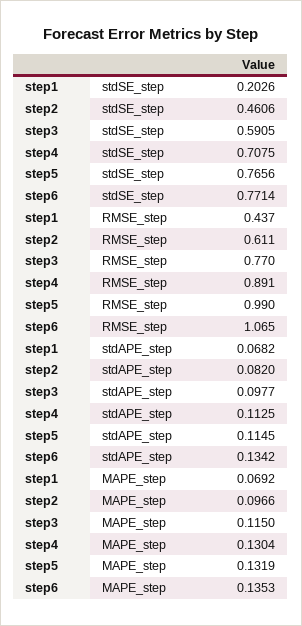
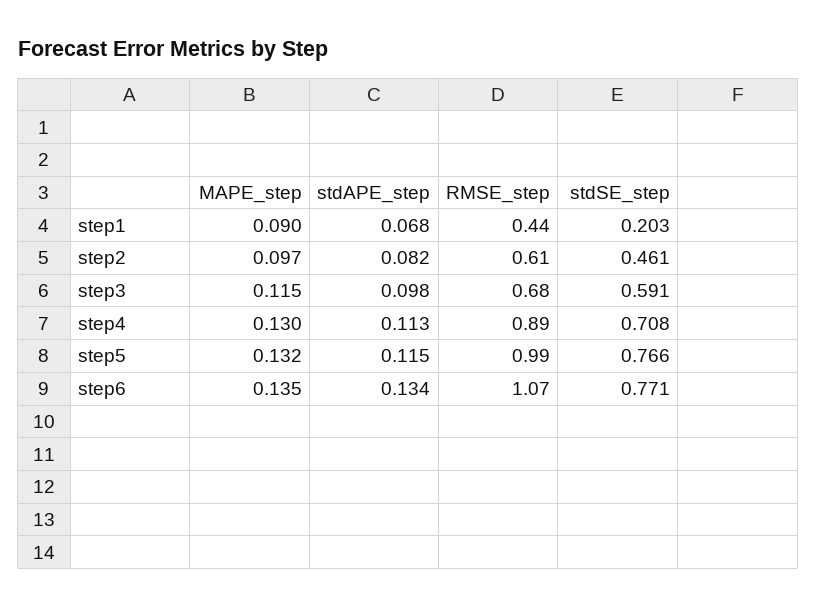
  {
    "step1": {
      "stdSE_step": 0.2026,
      "RMSE_step": 0.437,
      "stdAPE_step": 0.0682,
-     "MAPE_step": 0.0692
+     "MAPE_step": 0.09
    },
    "step2": {
      "stdSE_step": 0.4606,
      "RMSE_step": 0.611,
      "stdAPE_step": 0.082,
      "MAPE_step": 0.0966
    },
    "step3": {
      "stdSE_step": 0.5905,
-     "RMSE_step": 0.77,
+     "RMSE_step": 0.68,
      "stdAPE_step": 0.0977,
      "MAPE_step": 0.115
    },
    "step4": {
      "stdSE_step": 0.7075,
      "RMSE_step": 0.891,
      "stdAPE_step": 0.1125,
      "MAPE_step": 0.1304
    },
    "step5": {
      "stdSE_step": 0.7656,
      "RMSE_step": 0.99,
      "stdAPE_step": 0.1145,
      "MAPE_step": 0.1319
    },
    "step6": {
      "stdSE_step": 0.7714,
      "RMSE_step": 1.065,
      "stdAPE_step": 0.1342,
      "MAPE_step": 0.1353
    }
  }

